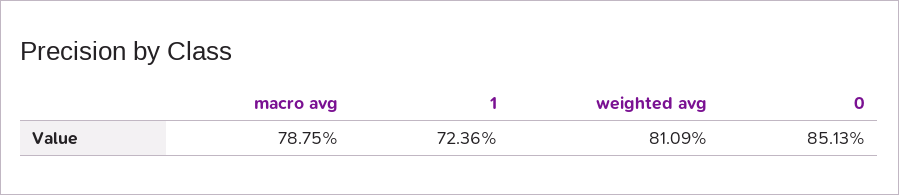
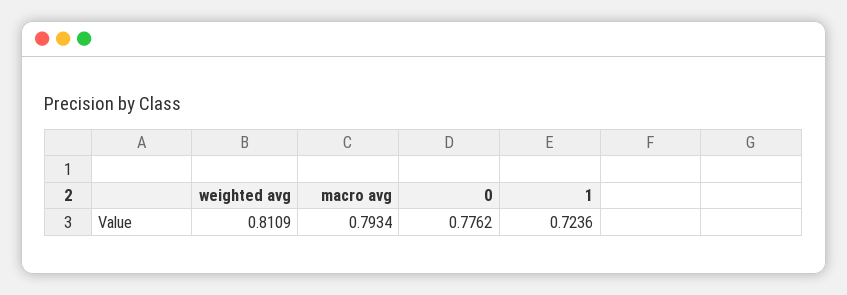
  {
-   "macro avg": 0.7875,
+   "macro avg": 0.7934,
    "1": 0.7236,
    "weighted avg": 0.8109,
-   "0": 0.8513
+   "0": 0.7762
  }

